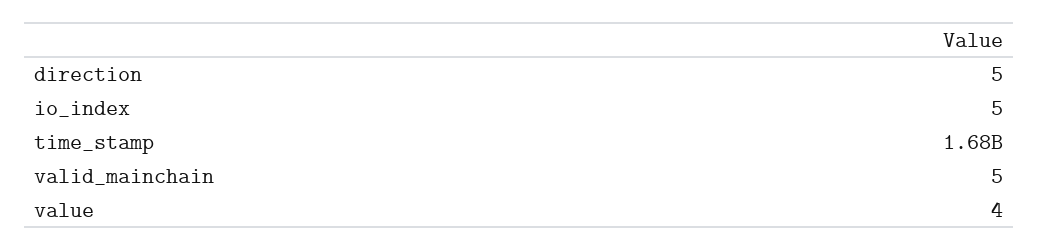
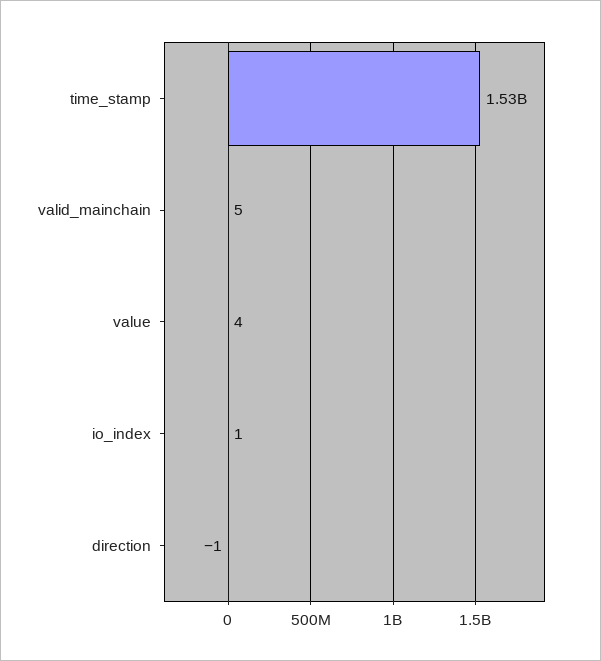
  {
-   "direction": 5,
+   "direction": -1,
-   "io_index": 5,
+   "io_index": 1,
-   "time_stamp": 1680000000,
+   "time_stamp": 1530000000,
    "valid_mainchain": 5,
    "value": 4
  }

